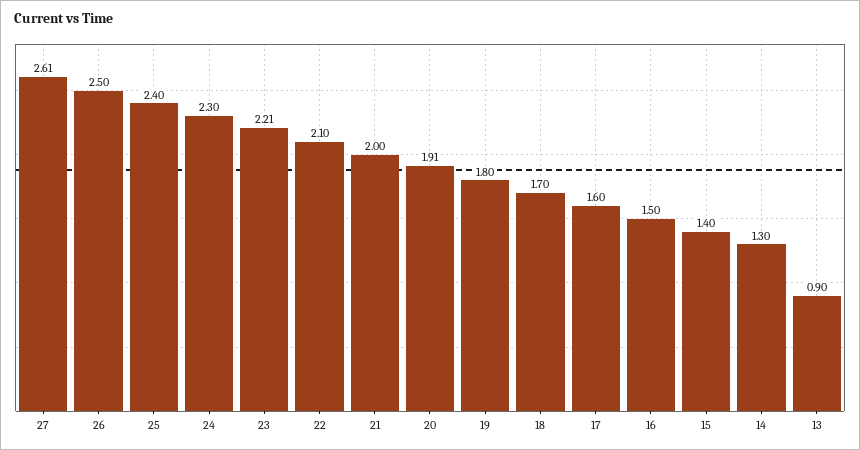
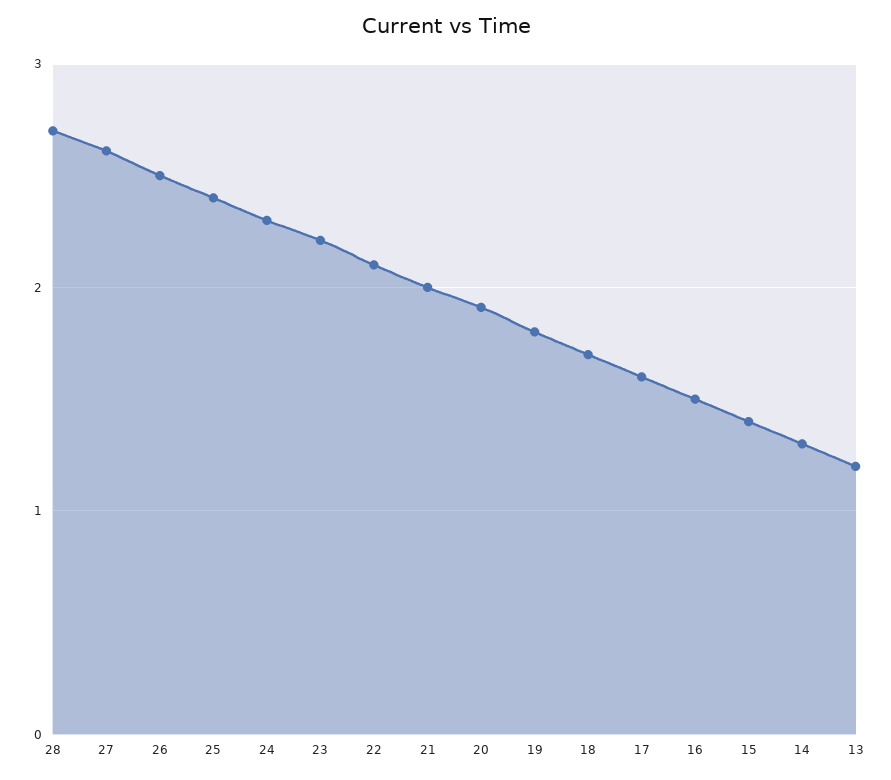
  {
    "27": 2.61,
    "26": 2.5,
    "25": 2.4,
    "24": 2.3,
    "23": 2.21,
    "22": 2.1,
    "21": 2,
    "20": 1.91,
    "19": 1.8,
    "18": 1.7,
    "17": 1.6,
    "16": 1.5,
    "15": 1.4,
    "14": 1.3,
-   "13": 0.9
+   "13": 1.2,
+   "28": 2.7
  }

